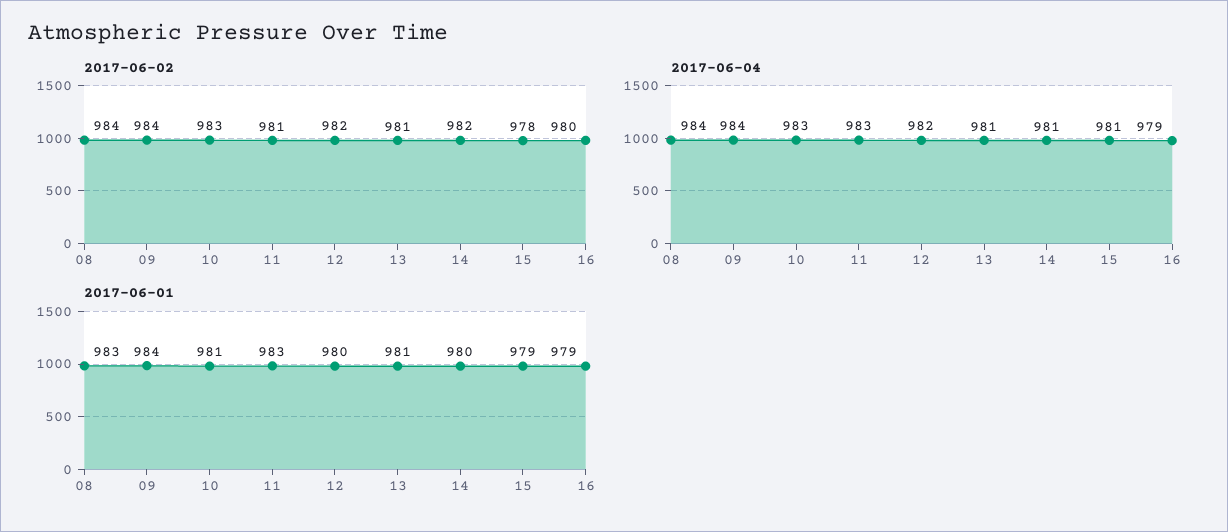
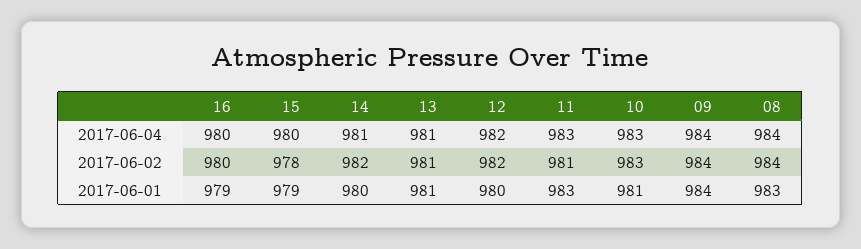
  {
    "2017-06-02": {
      "08": 984,
      "09": 984,
      "10": 983,
      "11": 981,
      "12": 982,
      "13": 981,
      "14": 982,
      "15": 978,
      "16": 980
    },
    "2017-06-04": {
      "08": 984,
      "09": 984,
      "10": 983,
      "11": 983,
      "12": 982,
      "13": 981,
      "14": 981,
-     "15": 981,
+     "15": 980,
-     "16": 979
+     "16": 980
    },
    "2017-06-01": {
      "08": 983,
      "09": 984,
      "10": 981,
      "11": 983,
      "12": 980,
      "13": 981,
      "14": 980,
      "15": 979,
      "16": 979
    }
  }

